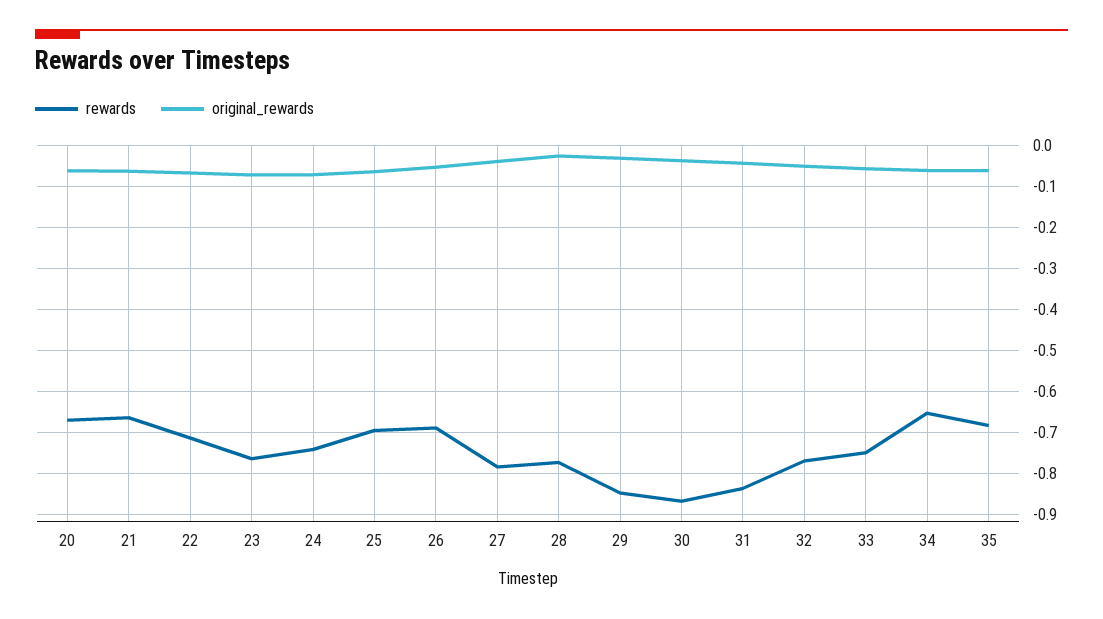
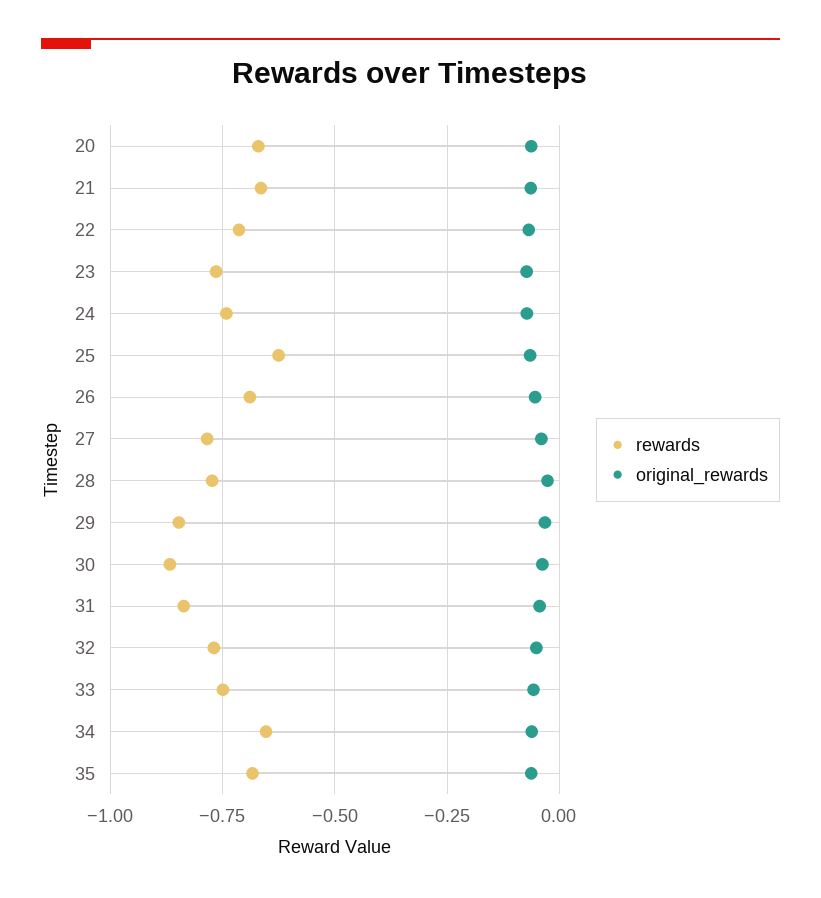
  {
    "rewards": {
      "20": -0.68,
      "21": -0.66,
      "22": -0.72,
      "23": -0.76,
      "24": -0.74,
-     "25": -0.7,
+     "25": -0.625,
      "26": -0.68,
      "27": -0.78,
      "28": -0.78,
      "29": -0.84,
      "30": -0.86,
      "31": -0.84,
      "32": -0.76,
      "33": -0.74,
      "34": -0.66,
      "35": -0.68
    },
    "original_rewards": {
      "20": -0.06,
      "21": -0.06,
      "22": -0.06,
      "23": -0.08,
      "24": -0.08,
      "25": -0.06,
      "26": -0.06,
      "27": -0.04,
      "28": -0.02,
      "29": -0.04,
      "30": -0.04,
      "31": -0.04,
      "32": -0.06,
      "33": -0.06,
      "34": -0.06,
      "35": -0.06
    }
  }

